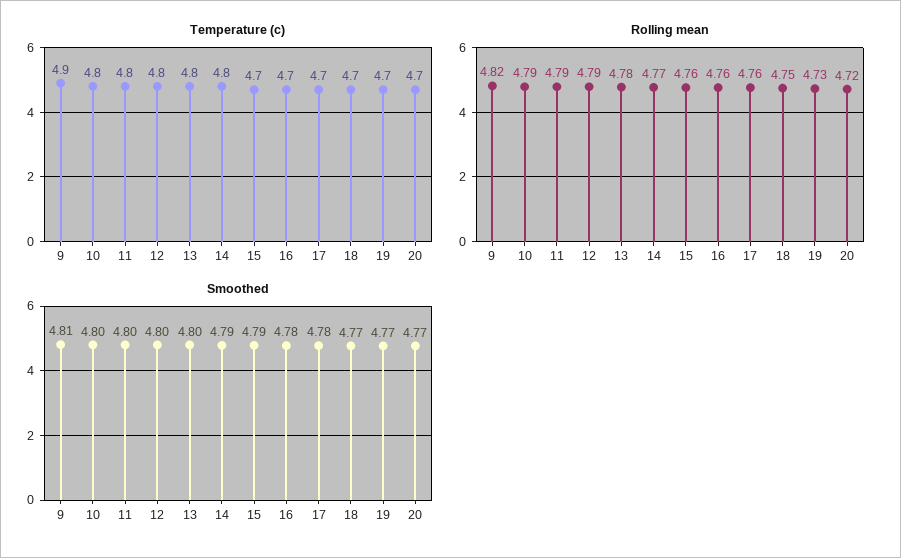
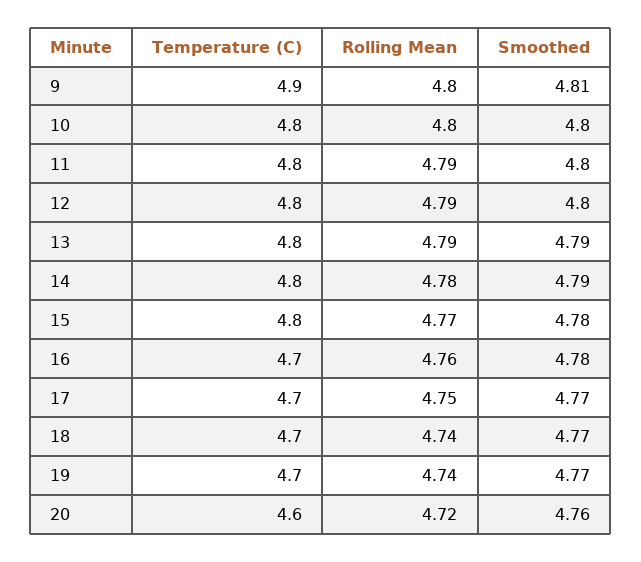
  {
    "Temperature (c)": {
      "9": 4.9,
      "10": 4.8,
      "11": 4.8,
      "12": 4.8,
      "13": 4.8,
      "14": 4.8,
-     "15": 4.7,
+     "15": 4.8,
      "16": 4.7,
      "17": 4.7,
      "18": 4.7,
      "19": 4.7,
-     "20": 4.7
+     "20": 4.6
    },
    "Rolling mean": {
-     "9": 4.82,
+     "9": 4.8,
-     "10": 4.79,
+     "10": 4.8,
      "11": 4.79,
      "12": 4.79,
-     "13": 4.78,
+     "13": 4.79,
-     "14": 4.77,
+     "14": 4.78,
-     "15": 4.76,
+     "15": 4.77,
      "16": 4.76,
-     "17": 4.76,
+     "17": 4.75,
-     "18": 4.75,
+     "18": 4.74,
-     "19": 4.73,
+     "19": 4.74,
      "20": 4.72
    },
    "Smoothed": {
      "9": 4.81,
      "10": 4.8,
      "11": 4.8,
      "12": 4.8,
-     "13": 4.8,
+     "13": 4.79,
      "14": 4.79,
-     "15": 4.79,
+     "15": 4.78,
      "16": 4.78,
-     "17": 4.78,
+     "17": 4.77,
      "18": 4.77,
      "19": 4.77,
-     "20": 4.77
+     "20": 4.76
    }
  }

